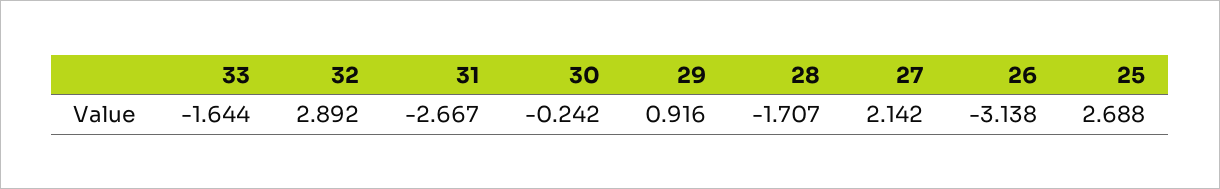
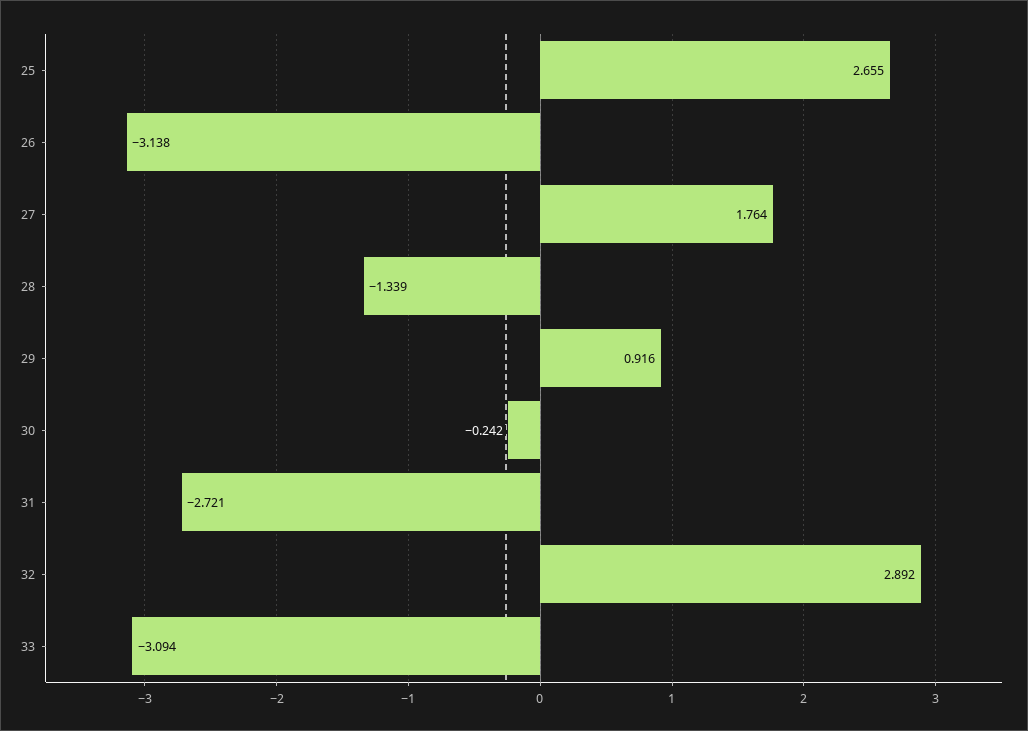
  {
-   "33": -1.644,
+   "33": -3.094,
    "32": 2.892,
-   "31": -2.667,
+   "31": -2.721,
    "30": -0.242,
    "29": 0.916,
-   "28": -1.707,
+   "28": -1.339,
-   "27": 2.142,
+   "27": 1.764,
    "26": -3.138,
-   "25": 2.688
+   "25": 2.655
  }

